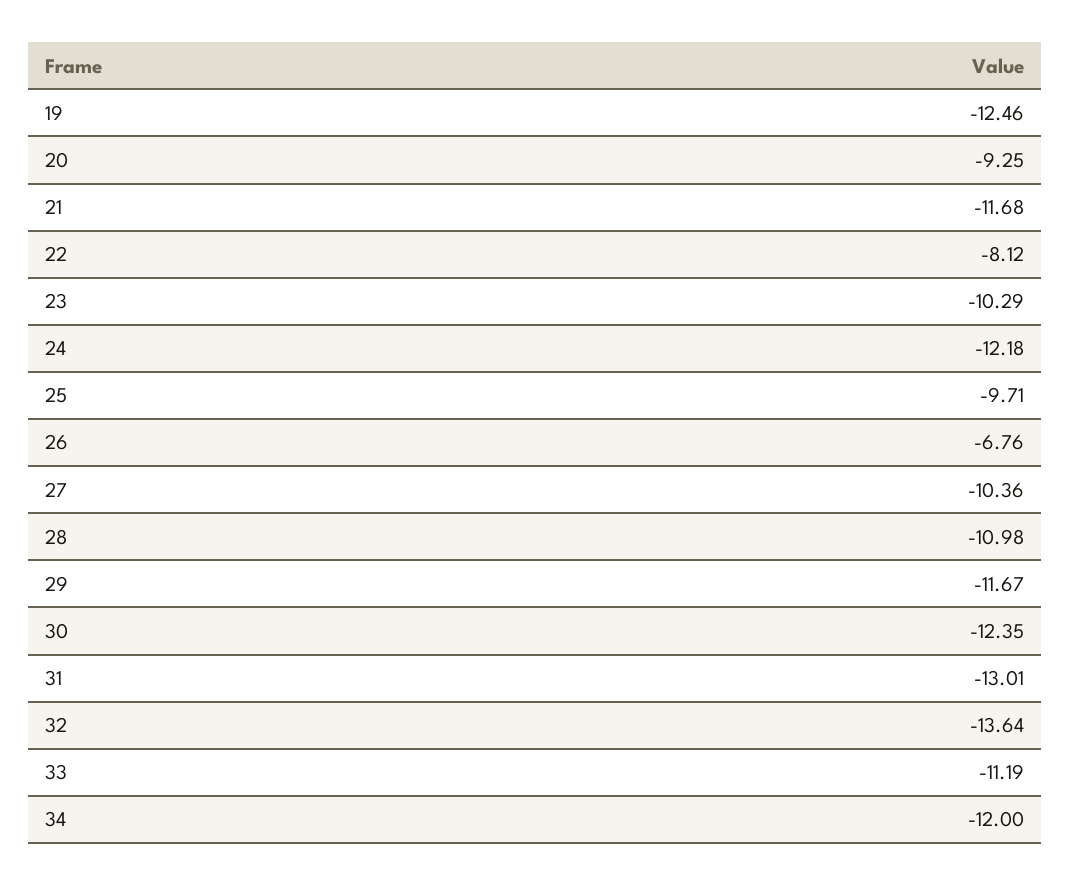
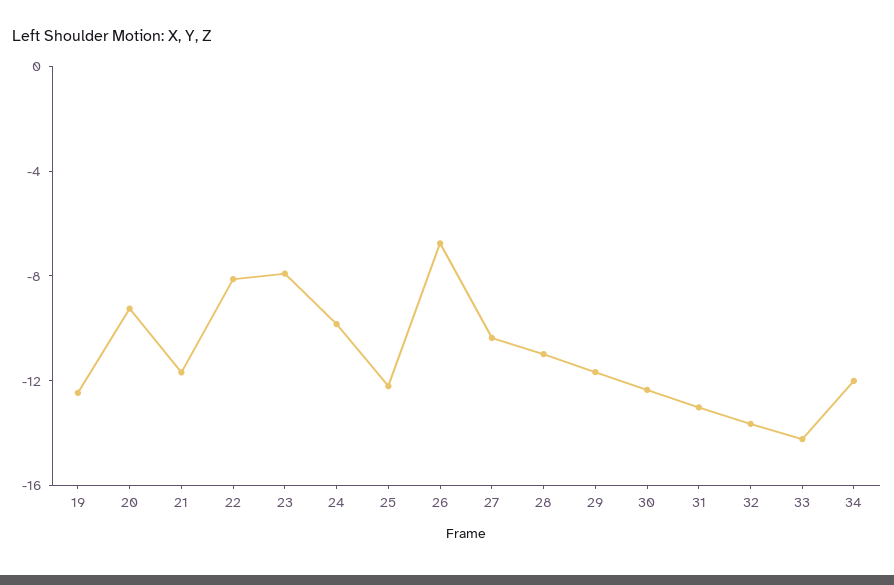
  {
    "19": -12.46,
    "20": -9.25,
    "21": -11.68,
    "22": -8.12,
-   "23": -10.29,
+   "23": -8,
-   "24": -12.18,
+   "24": -10,
-   "25": -9.71,
+   "25": -12,
    "26": -6.76,
    "27": -10.36,
    "28": -10.98,
    "29": -11.67,
    "30": -12.35,
    "31": -13.01,
    "32": -13.64,
-   "33": -11.19,
+   "33": -14,
    "34": -12
  }

